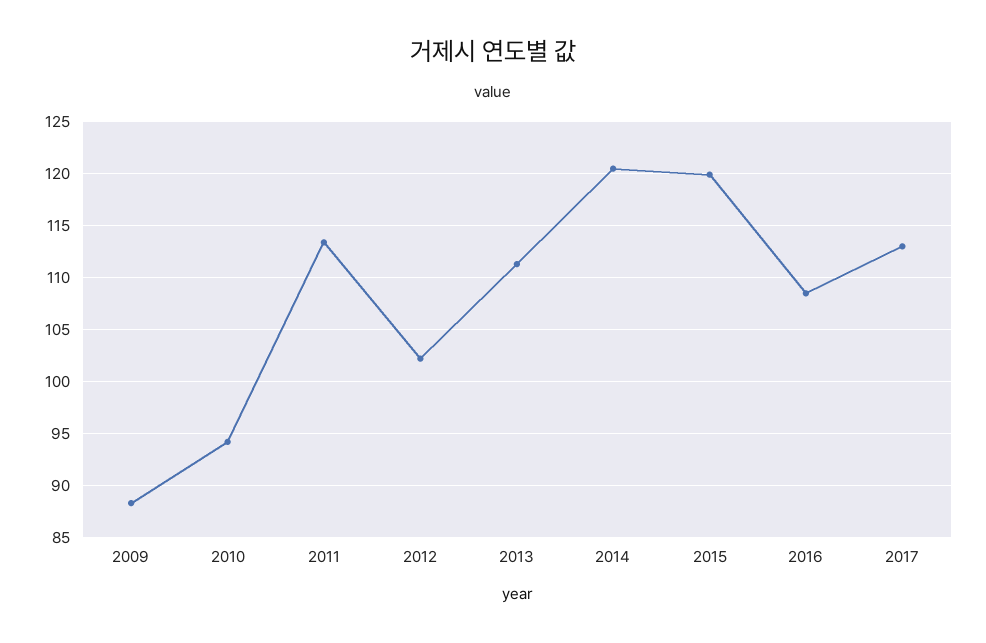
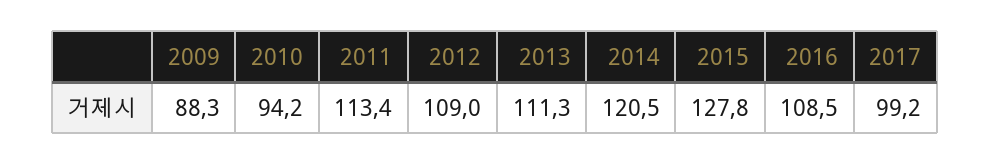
  {
    "2009": 88.3,
    "2010": 94.2,
    "2011": 113.4,
-   "2012": 102,
+   "2012": 109,
    "2013": 111.3,
    "2014": 120.5,
-   "2015": 120,
+   "2015": 127.8,
    "2016": 108.5,
-   "2017": 113
+   "2017": 99.2
  }

